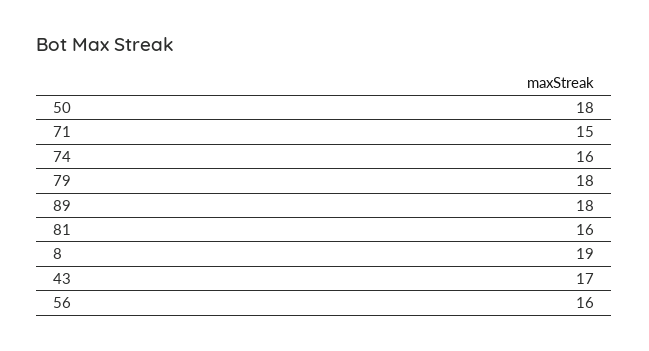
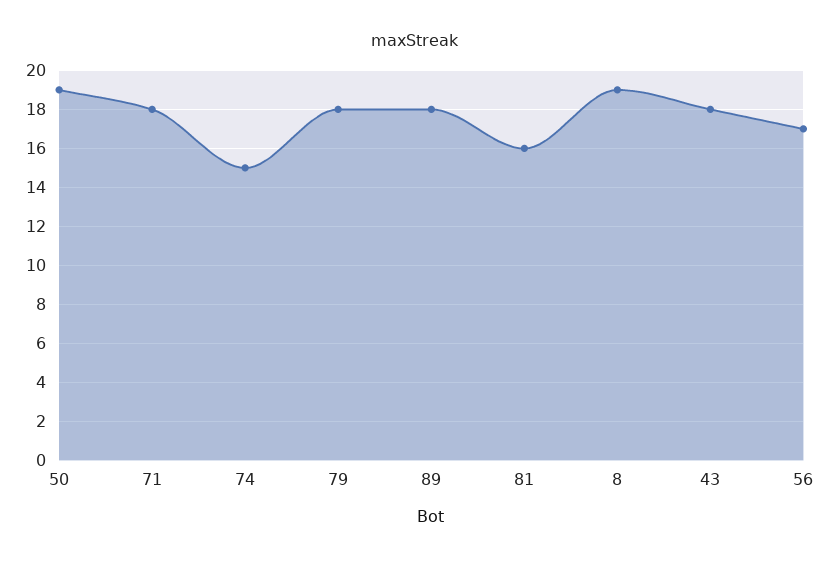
  {
-   "50": 18,
+   "50": 19,
-   "71": 15,
+   "71": 18,
-   "74": 16,
+   "74": 15,
    "79": 18,
    "89": 18,
    "81": 16,
    "8": 19,
-   "43": 17,
+   "43": 18,
-   "56": 16
+   "56": 17
  }

